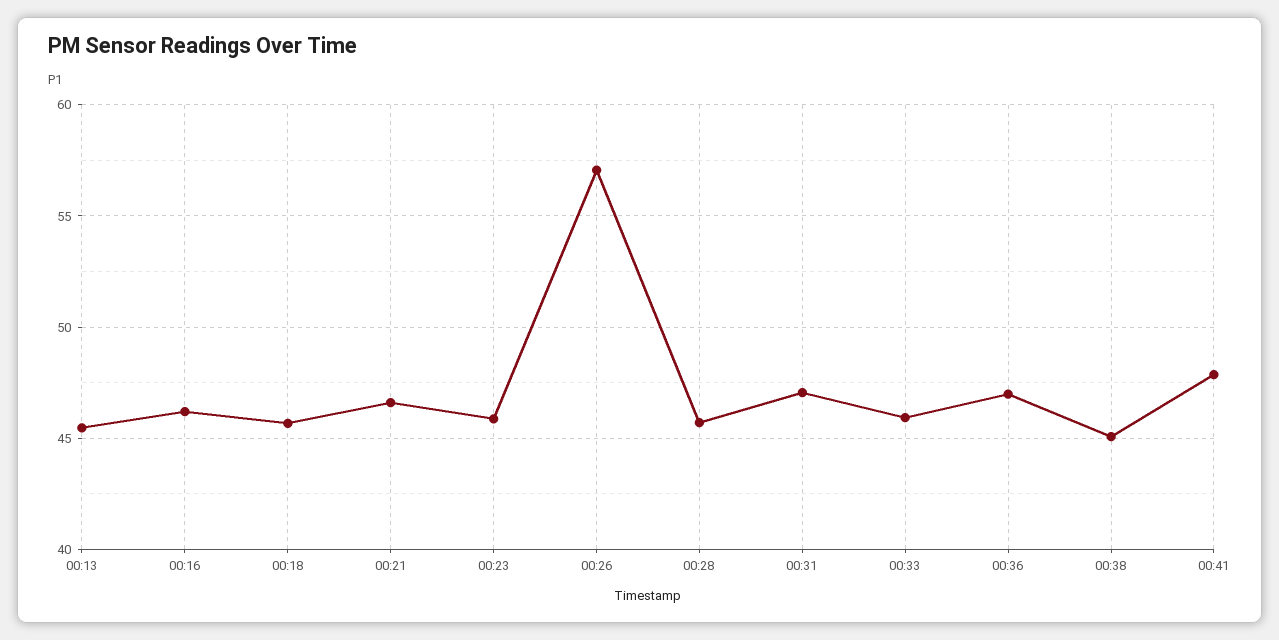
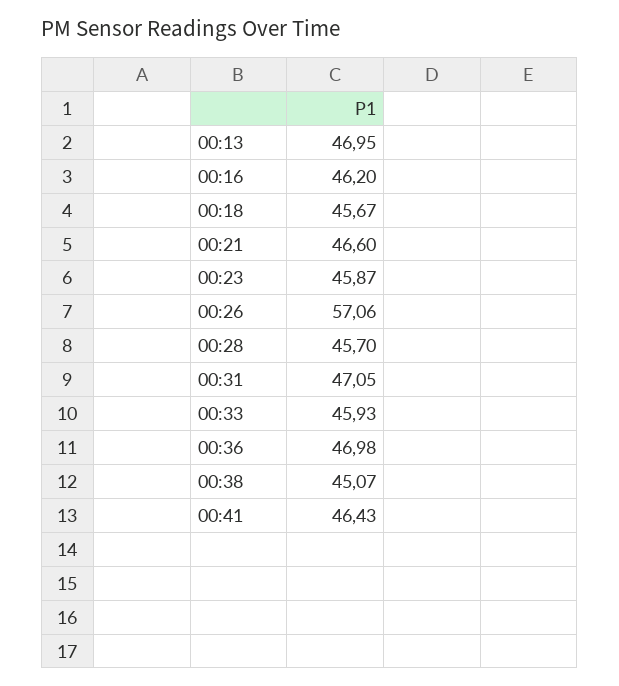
  {
-   "00:13": 45.5,
+   "00:13": 46.95,
    "00:16": 46.2,
    "00:18": 45.67,
    "00:21": 46.6,
    "00:23": 45.87,
    "00:26": 57.06,
    "00:28": 45.7,
    "00:31": 47.05,
    "00:33": 45.93,
    "00:36": 46.98,
    "00:38": 45.07,
-   "00:41": 48
+   "00:41": 46.43
  }

